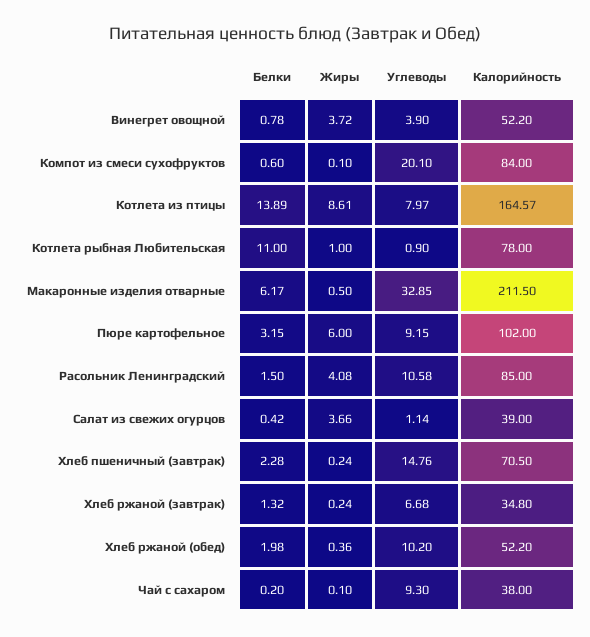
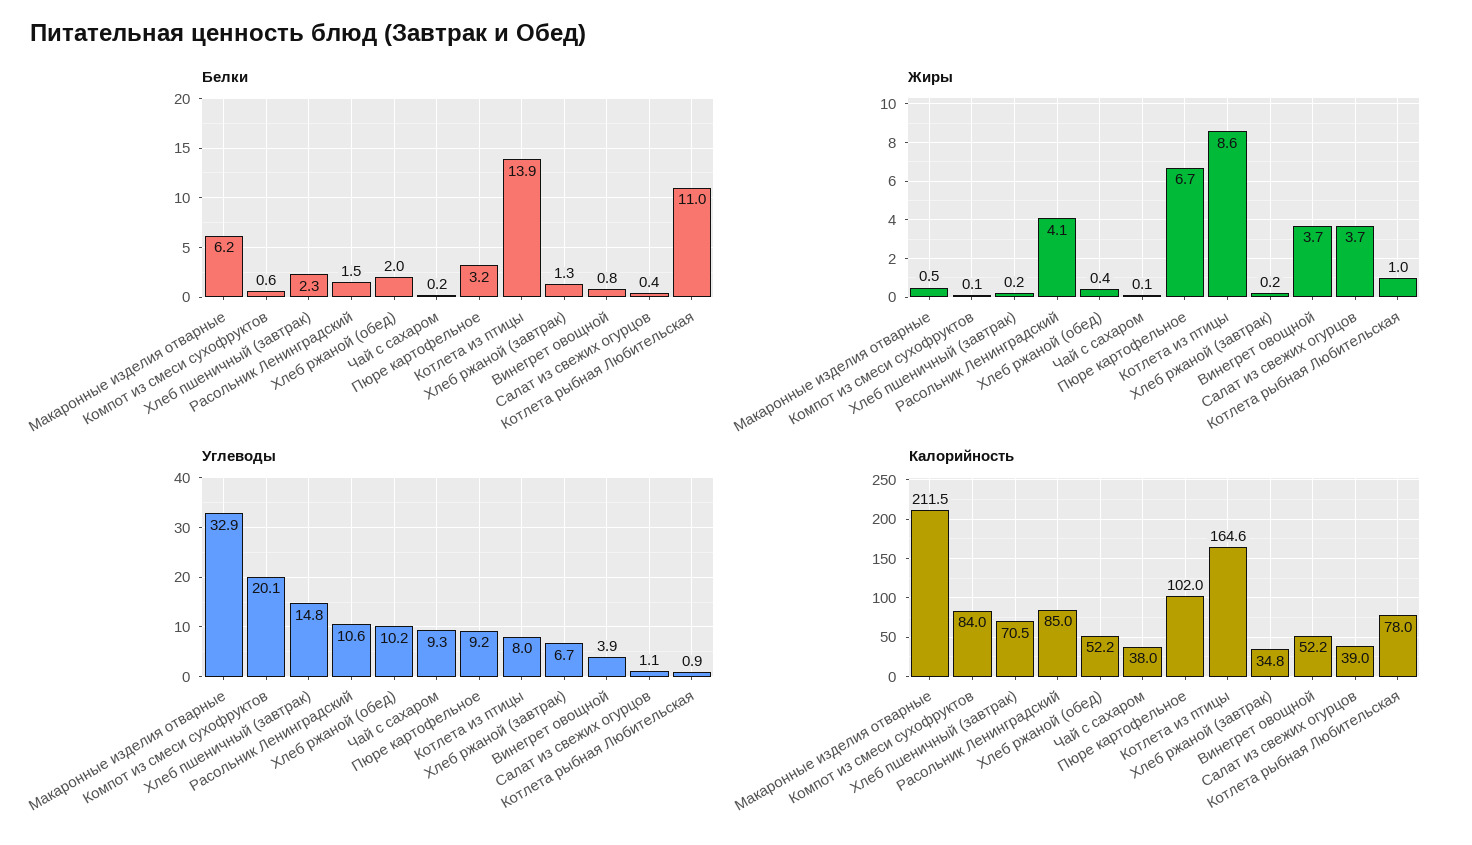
  {
    "Белки": {
      "Винегрет овощной": 0.78,
      "Компот из смеси сухофруктов": 0.6,
      "Котлета из птицы": 13.89,
      "Котлета рыбная Любительская": 11,
      "Макаронные изделия отварные": 6.17,
      "Пюре картофельное": 3.15,
      "Расольник Ленинградский": 1.5,
      "Салат из свежих огурцов": 0.42,
      "Хлеб пшеничный (завтрак)": 2.28,
      "Хлеб ржаной (завтрак)": 1.32,
      "Хлеб ржаной (обед)": 1.98,
      "Чай с сахаром": 0.2
    },
    "Жиры": {
      "Винегрет овощной": 3.72,
      "Компот из смеси сухофруктов": 0.1,
      "Котлета из птицы": 8.61,
      "Котлета рыбная Любительская": 1,
      "Макаронные изделия отварные": 0.5,
-     "Пюре картофельное": 6,
+     "Пюре картофельное": 6.7,
      "Расольник Ленинградский": 4.08,
      "Салат из свежих огурцов": 3.66,
      "Хлеб пшеничный (завтрак)": 0.24,
      "Хлеб ржаной (завтрак)": 0.24,
      "Хлеб ржаной (обед)": 0.36,
      "Чай с сахаром": 0.1
    },
    "Углеводы": {
      "Винегрет овощной": 3.9,
      "Компот из смеси сухофруктов": 20.1,
      "Котлета из птицы": 7.97,
      "Котлета рыбная Любительская": 0.9,
      "Макаронные изделия отварные": 32.85,
      "Пюре картофельное": 9.15,
      "Расольник Ленинградский": 10.58,
      "Салат из свежих огурцов": 1.14,
      "Хлеб пшеничный (завтрак)": 14.76,
      "Хлеб ржаной (завтрак)": 6.68,
      "Хлеб ржаной (обед)": 10.2,
      "Чай с сахаром": 9.3
    },
    "Калорийность": {
      "Винегрет овощной": 52.2,
      "Компот из смеси сухофруктов": 84,
      "Котлета из птицы": 164.57,
      "Котлета рыбная Любительская": 78,
      "Макаронные изделия отварные": 211.5,
      "Пюре картофельное": 102,
      "Расольник Ленинградский": 85,
      "Салат из свежих огурцов": 39,
      "Хлеб пшеничный (завтрак)": 70.5,
      "Хлеб ржаной (завтрак)": 34.8,
      "Хлеб ржаной (обед)": 52.2,
      "Чай с сахаром": 38
    }
  }

